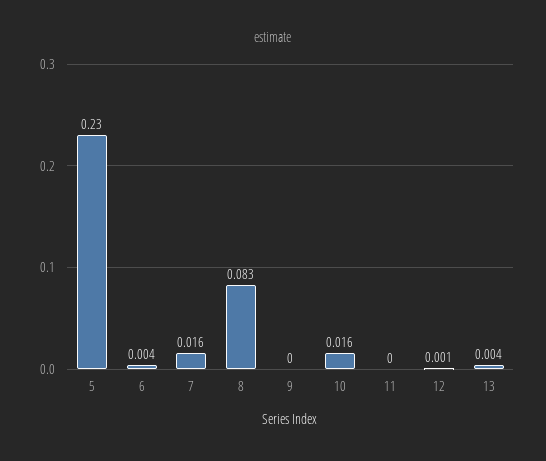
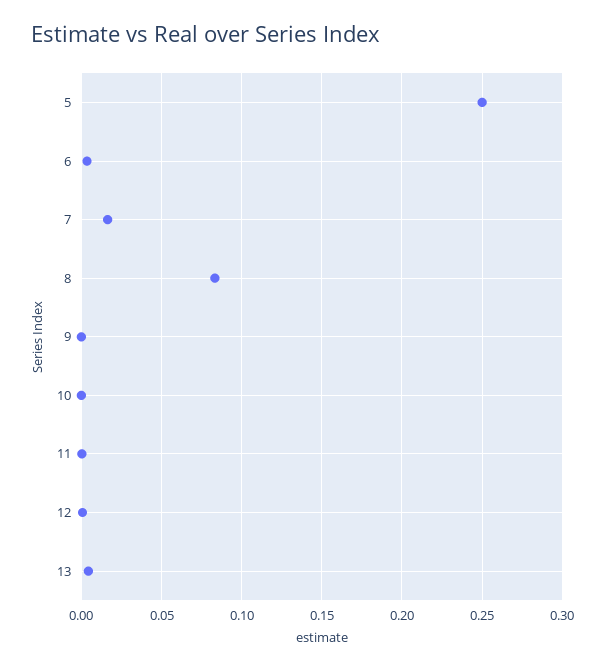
  {
-   "5": 0.23,
+   "5": 0.25,
    "6": 0.004,
    "7": 0.016,
    "8": 0.083,
    "9": 0,
-   "10": 0.016,
+   "10": 0,
    "11": 0,
    "12": 0.001,
    "13": 0.004
  }

